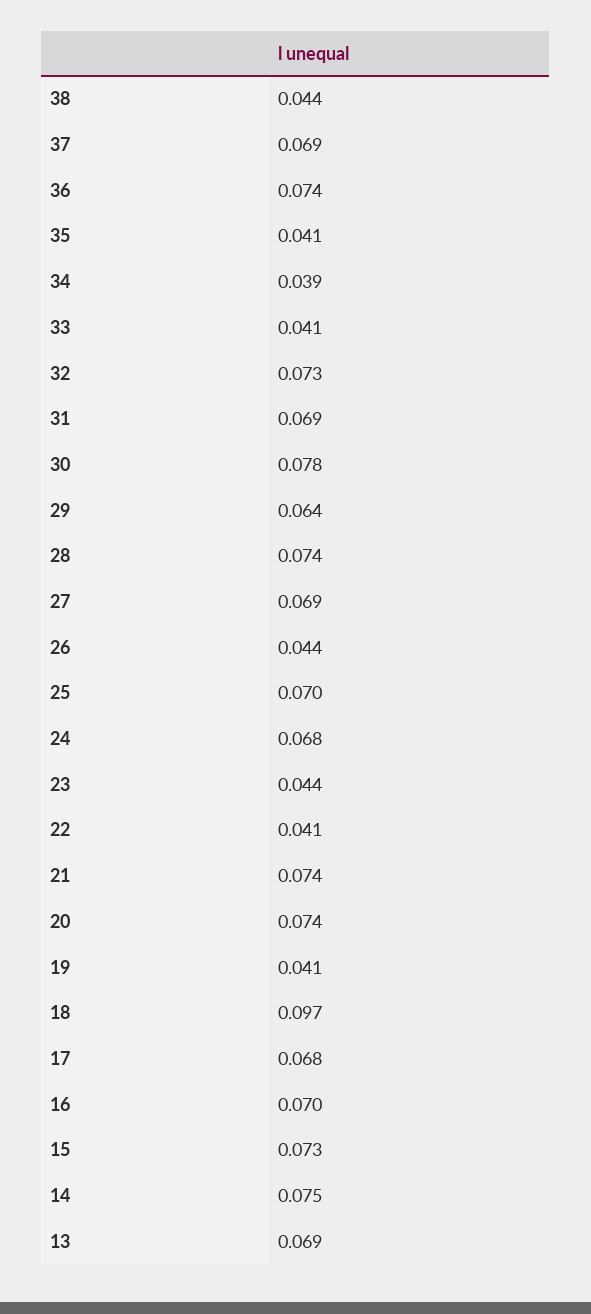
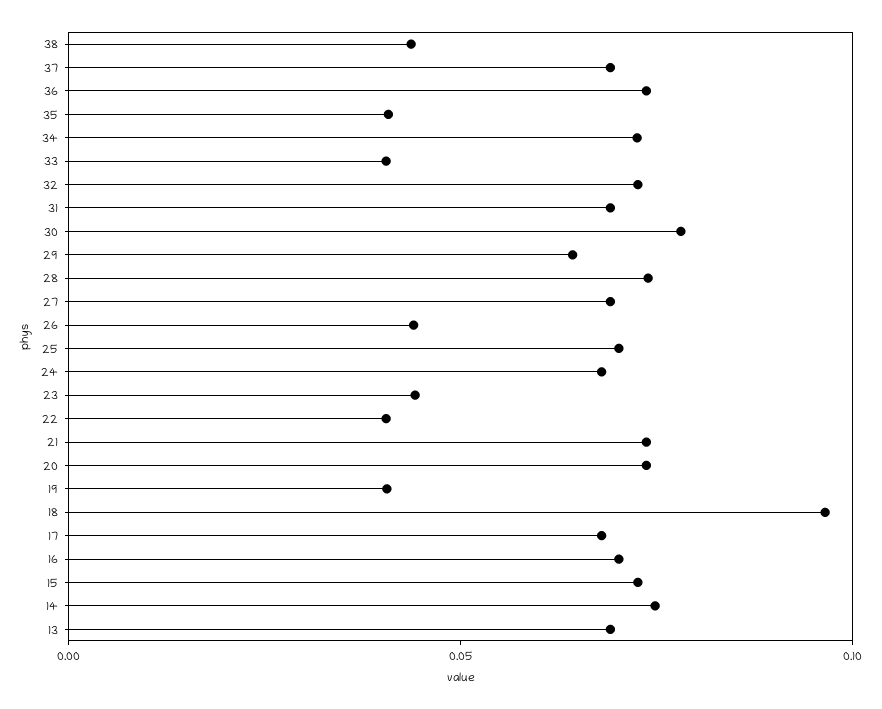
  {
    "38": 0.044,
    "37": 0.069,
    "36": 0.074,
    "35": 0.041,
-   "34": 0.039,
+   "34": 0.07,
    "33": 0.041,
    "32": 0.073,
    "31": 0.069,
    "30": 0.078,
    "29": 0.064,
    "28": 0.074,
    "27": 0.069,
    "26": 0.044,
    "25": 0.07,
    "24": 0.068,
    "23": 0.044,
    "22": 0.041,
    "21": 0.074,
    "20": 0.074,
    "19": 0.041,
    "18": 0.097,
    "17": 0.068,
    "16": 0.07,
    "15": 0.073,
    "14": 0.075,
    "13": 0.069
  }

